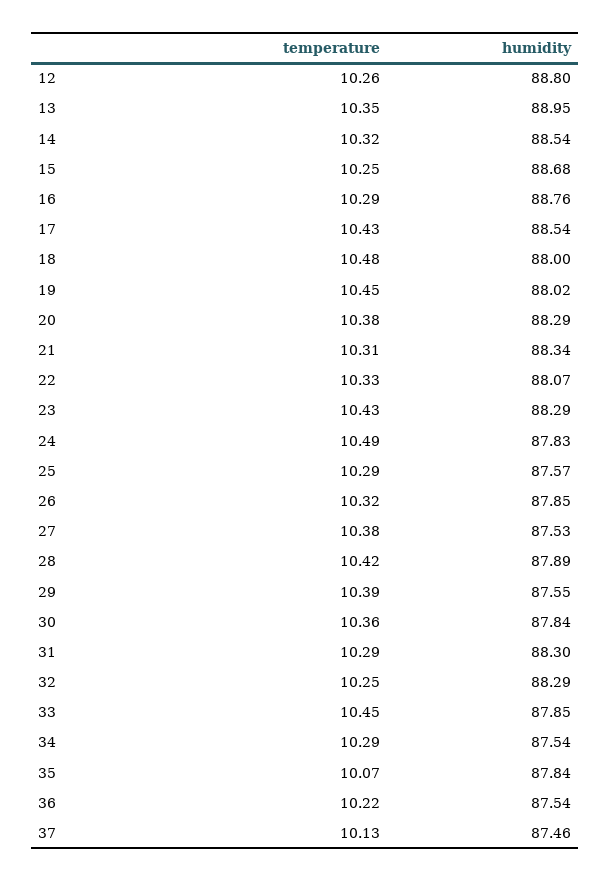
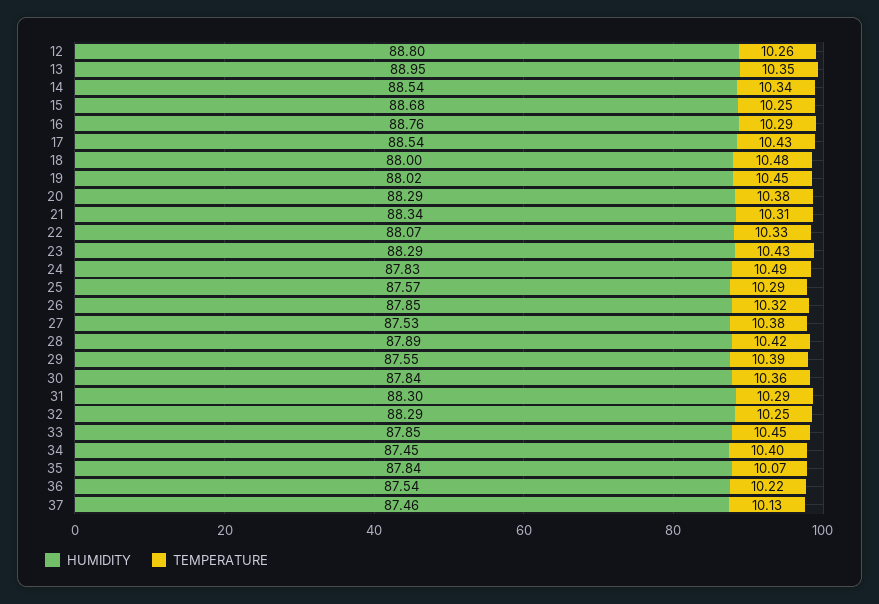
  {
    "temperature": {
      "12": 10.26,
      "13": 10.35,
-     "14": 10.32,
+     "14": 10.34,
      "15": 10.25,
      "16": 10.29,
      "17": 10.43,
      "18": 10.48,
      "19": 10.45,
      "20": 10.38,
      "21": 10.31,
      "22": 10.33,
      "23": 10.43,
      "24": 10.49,
      "25": 10.29,
      "26": 10.32,
      "27": 10.38,
      "28": 10.42,
      "29": 10.39,
      "30": 10.36,
      "31": 10.29,
      "32": 10.25,
      "33": 10.45,
-     "34": 10.29,
+     "34": 10.4,
      "35": 10.07,
      "36": 10.22,
      "37": 10.13
    },
    "humidity": {
      "12": 88.8,
      "13": 88.95,
      "14": 88.54,
      "15": 88.68,
      "16": 88.76,
      "17": 88.54,
      "18": 88,
      "19": 88.02,
      "20": 88.29,
      "21": 88.34,
      "22": 88.07,
      "23": 88.29,
      "24": 87.83,
      "25": 87.57,
      "26": 87.85,
      "27": 87.53,
      "28": 87.89,
      "29": 87.55,
      "30": 87.84,
      "31": 88.3,
      "32": 88.29,
      "33": 87.85,
-     "34": 87.54,
+     "34": 87.45,
      "35": 87.84,
      "36": 87.54,
      "37": 87.46
    }
  }

